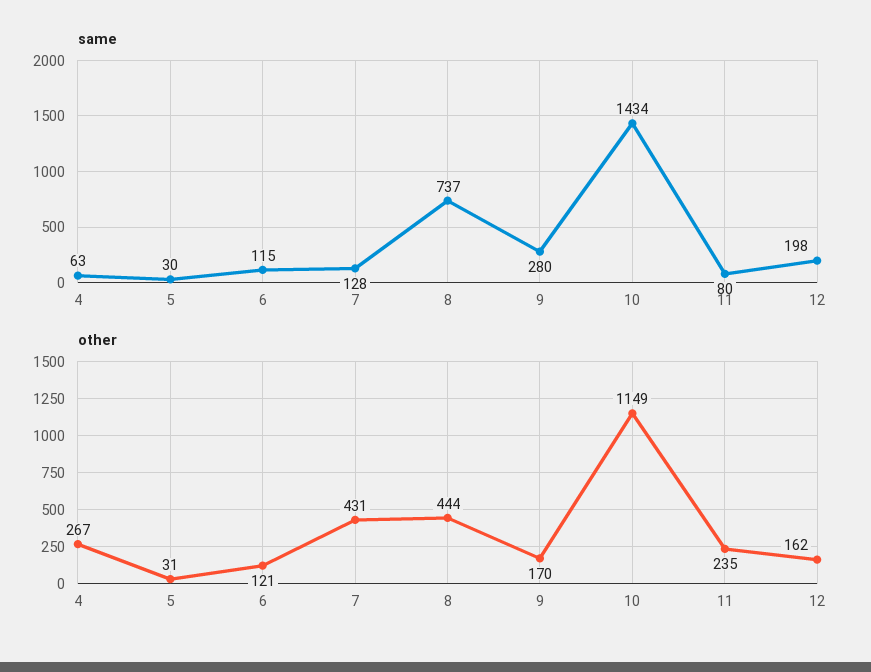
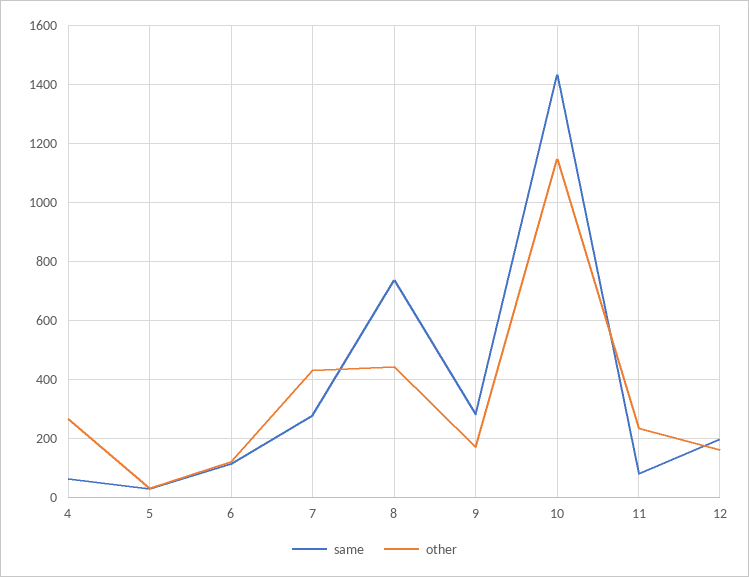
  {
    "same": {
      "4": 63,
      "5": 30,
      "6": 115,
-     "7": 128,
+     "7": 275,
      "8": 737,
      "9": 280,
      "10": 1434,
      "11": 80,
      "12": 198
    },
    "other": {
      "4": 267,
      "5": 31,
      "6": 121,
      "7": 431,
      "8": 444,
      "9": 170,
      "10": 1149,
      "11": 235,
      "12": 162
    }
  }

